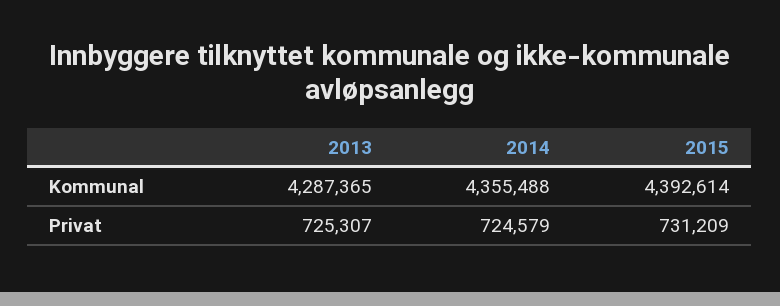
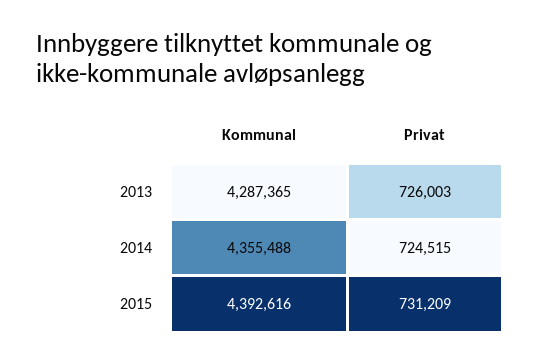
  {
    "2013": {
      "Kommunal": 4287365,
-     "Privat": 725307
+     "Privat": 726003
    },
    "2014": {
      "Kommunal": 4355488,
-     "Privat": 724579
+     "Privat": 724515
    },
    "2015": {
-     "Kommunal": 4392614,
+     "Kommunal": 4392616,
      "Privat": 731209
    }
  }

